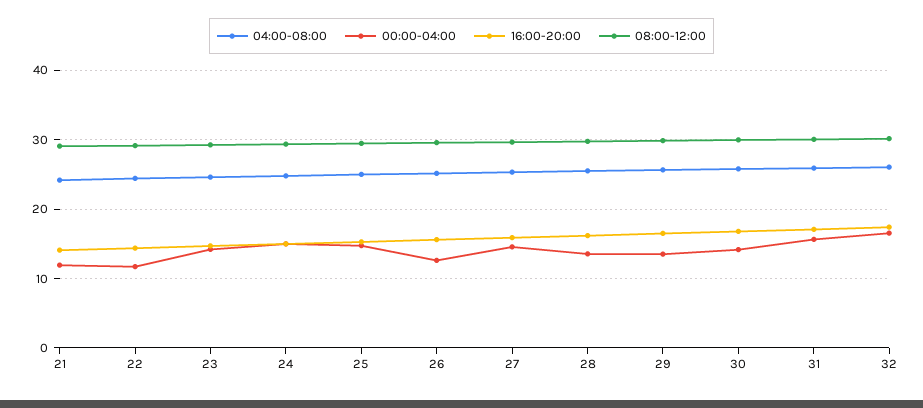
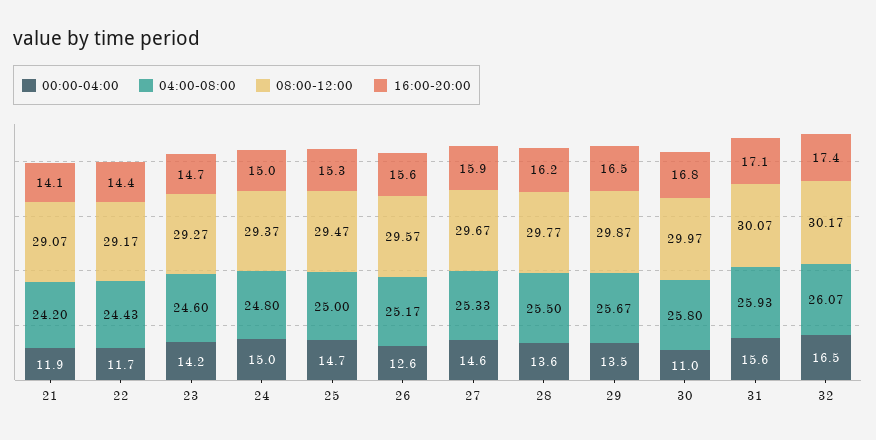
  {
    "04:00-08:00": {
      "21": 24.2,
      "22": 24.43,
      "23": 24.6,
      "24": 24.8,
      "25": 25,
      "26": 25.17,
      "27": 25.33,
      "28": 25.5,
      "29": 25.67,
      "30": 25.8,
      "31": 25.93,
      "32": 26.07
    },
    "00:00-04:00": {
      "21": 11.9,
      "22": 11.7,
      "23": 14.2,
      "24": 15,
      "25": 14.7,
      "26": 12.6,
      "27": 14.6,
      "28": 13.6,
      "29": 13.5,
-     "30": 14,
+     "30": 11,
      "31": 15.6,
      "32": 16.5
    },
    "16:00-20:00": {
      "21": 14.1,
      "22": 14.4,
      "23": 14.7,
      "24": 15,
      "25": 15.3,
      "26": 15.6,
      "27": 15.9,
      "28": 16.2,
      "29": 16.5,
      "30": 16.8,
      "31": 17.1,
      "32": 17.4
    },
    "08:00-12:00": {
      "21": 29.07,
      "22": 29.17,
      "23": 29.27,
      "24": 29.37,
      "25": 29.47,
      "26": 29.57,
      "27": 29.67,
      "28": 29.77,
      "29": 29.87,
      "30": 29.97,
      "31": 30.07,
      "32": 30.17
    }
  }

